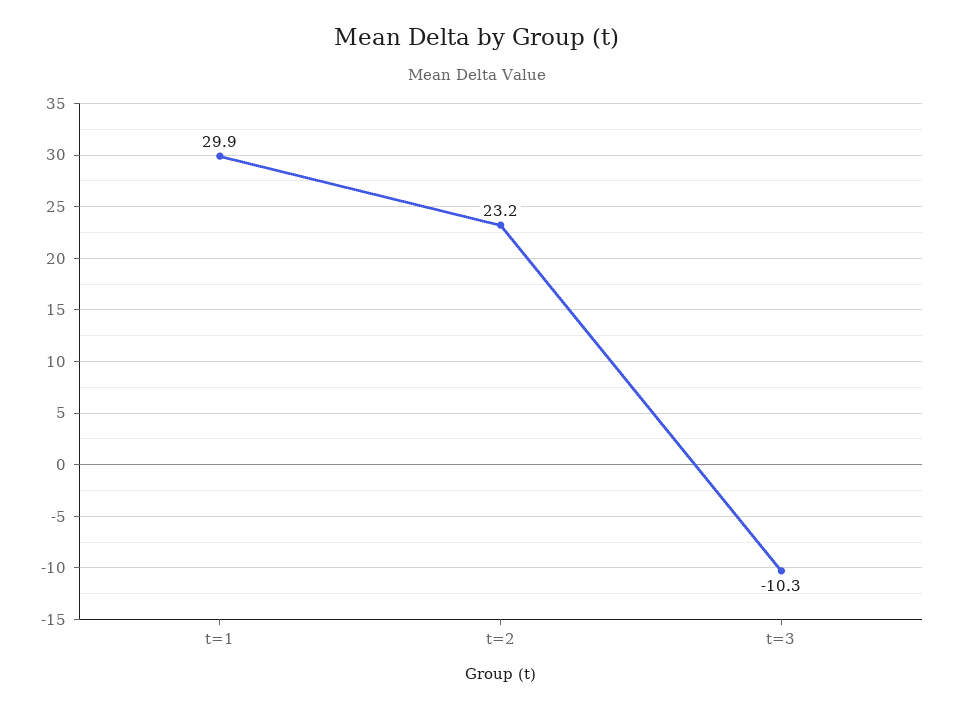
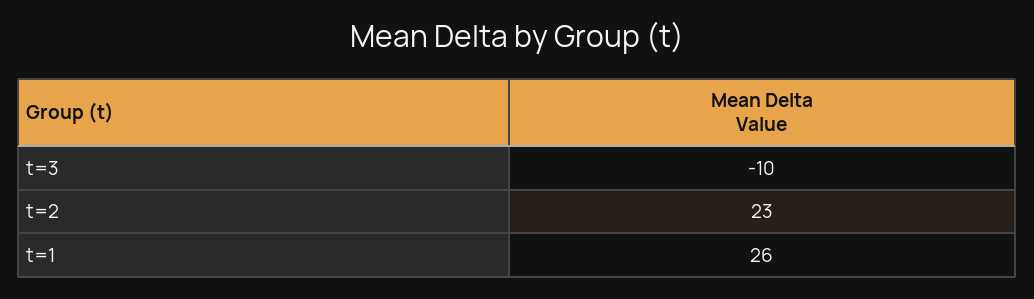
  {
-   "t=1": 29.9,
+   "t=1": 26,
    "t=2": 23.2,
    "t=3": -10.3
  }

